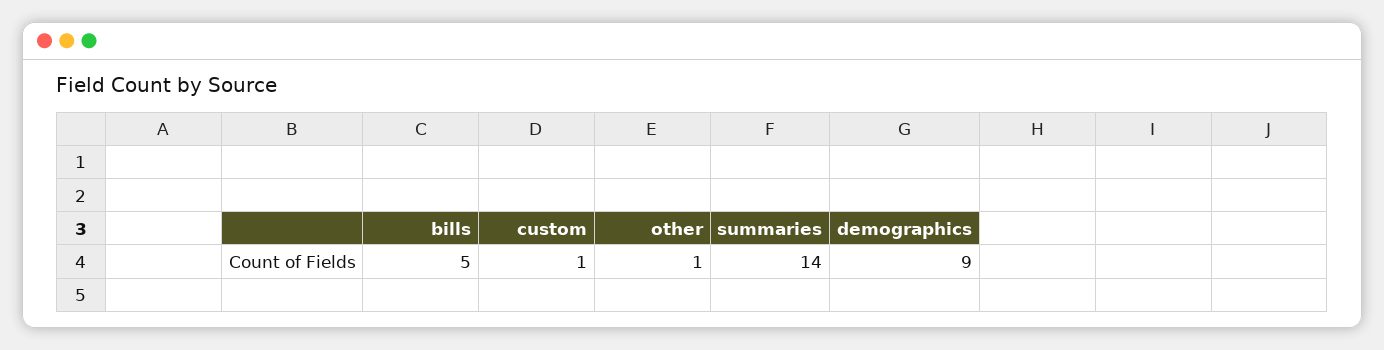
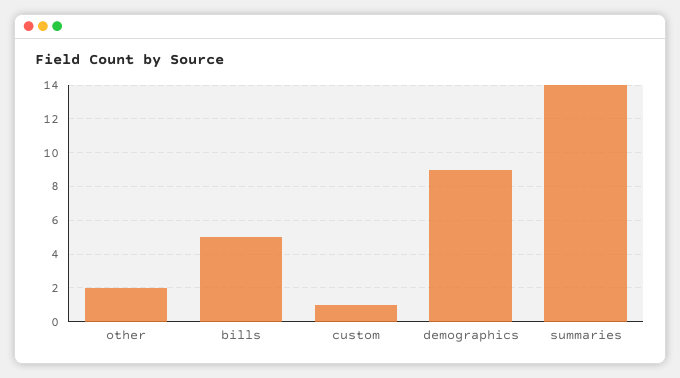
  {
    "bills": 5,
    "custom": 1,
-   "other": 1,
+   "other": 2,
    "summaries": 14,
    "demographics": 9
  }

